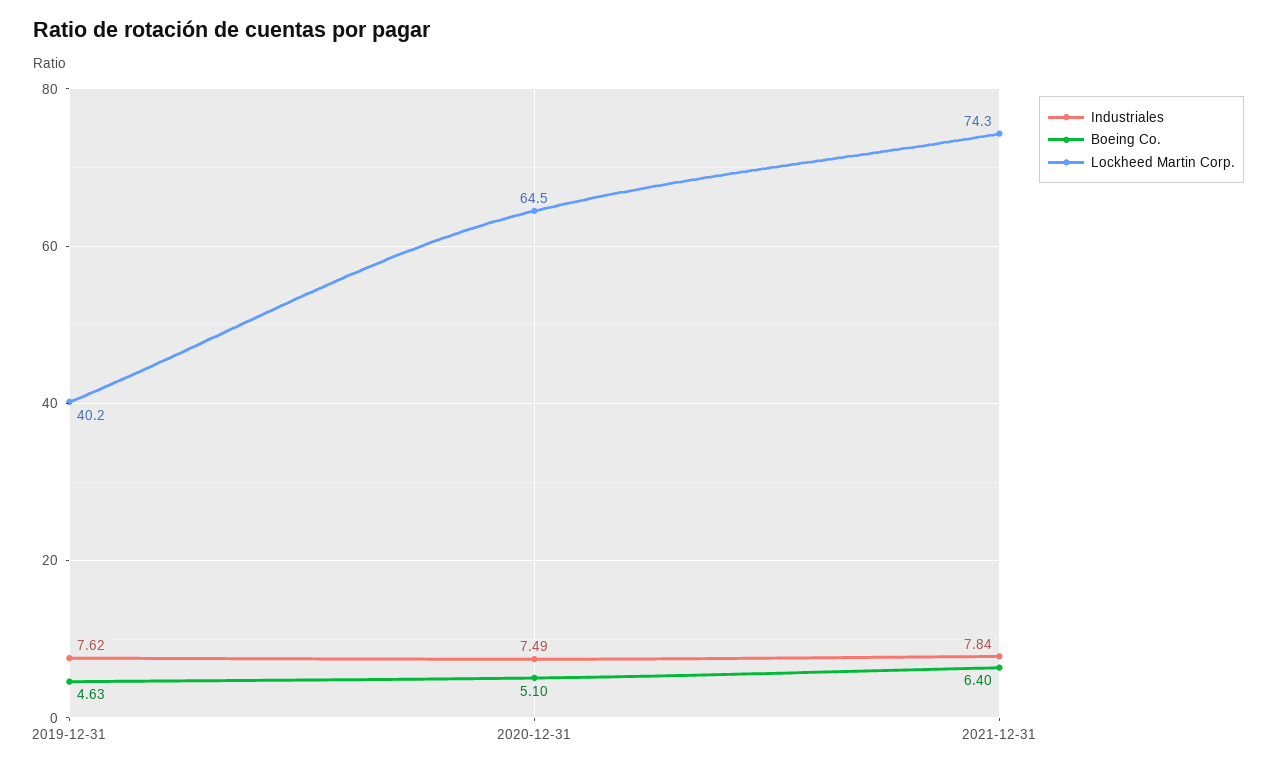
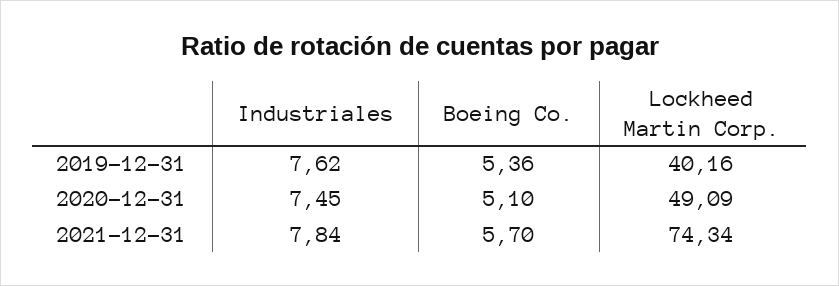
  {
    "Industriales": {
      "2019-12-31": 7.62,
-     "2020-12-31": 7.49,
+     "2020-12-31": 7.45,
      "2021-12-31": 7.84
    },
    "Boeing Co.": {
-     "2019-12-31": 4.63,
+     "2019-12-31": 5.36,
      "2020-12-31": 5.1,
-     "2021-12-31": 6.4
+     "2021-12-31": 5.7
    },
    "Lockheed Martin Corp.": {
      "2019-12-31": 40.16,
-     "2020-12-31": 64.5,
+     "2020-12-31": 49.09,
      "2021-12-31": 74.34
    }
  }

